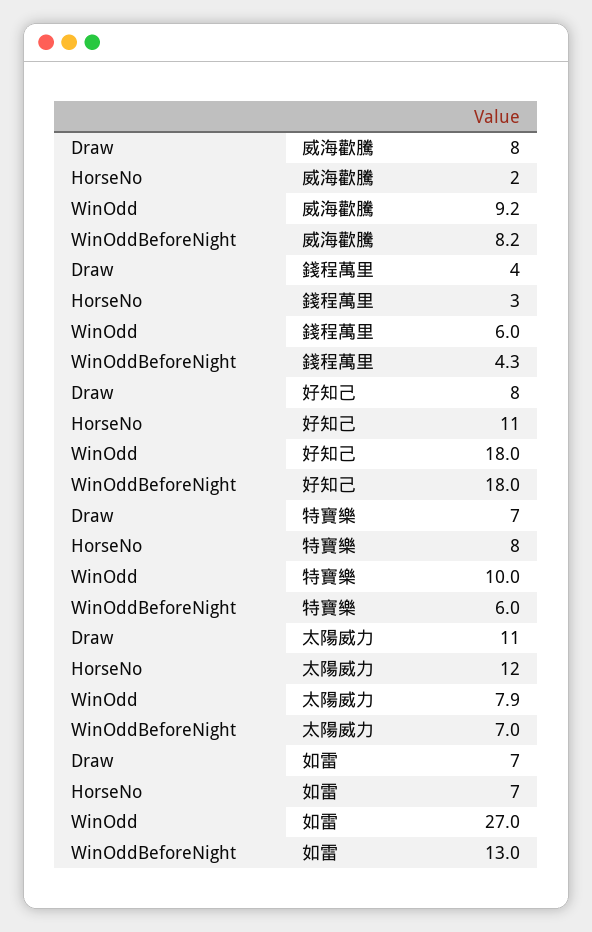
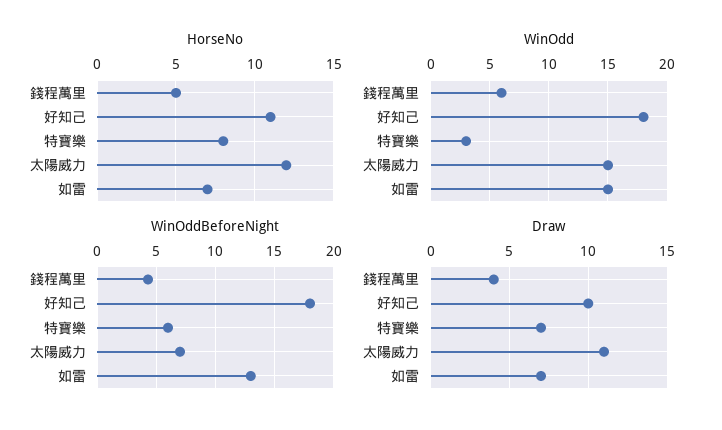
  {
    "Draw": {
-     "威海歡騰": 8,
      "錢程萬里": 4,
-     "好知己": 8,
+     "好知己": 10,
      "特寶樂": 7,
      "太陽威力": 11,
      "如雷": 7
    },
    "HorseNo": {
-     "威海歡騰": 2,
-     "錢程萬里": 3,
+     "錢程萬里": 5,
      "好知己": 11,
      "特寶樂": 8,
      "太陽威力": 12,
      "如雷": 7
    },
    "WinOdd": {
-     "威海歡騰": 9.2,
      "錢程萬里": 6,
      "好知己": 18,
-     "特寶樂": 10,
+     "特寶樂": 3,
-     "太陽威力": 7.9,
+     "太陽威力": 15,
-     "如雷": 27
+     "如雷": 15
    },
    "WinOddBeforeNight": {
-     "威海歡騰": 8.2,
      "錢程萬里": 4.3,
      "好知己": 18,
      "特寶樂": 6,
      "太陽威力": 7,
      "如雷": 13
    }
  }

